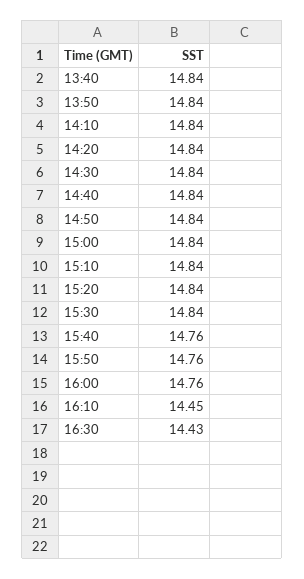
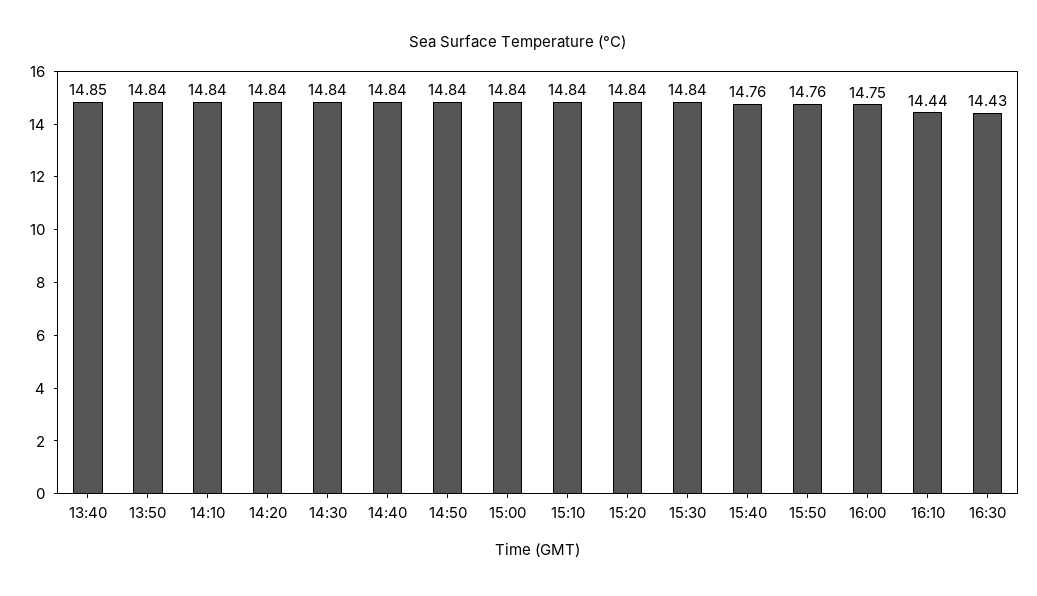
  {
-   "13:40": 14.84,
+   "13:40": 14.85,
    "13:50": 14.84,
    "14:10": 14.84,
    "14:20": 14.84,
    "14:30": 14.84,
    "14:40": 14.84,
    "14:50": 14.84,
    "15:00": 14.84,
    "15:10": 14.84,
    "15:20": 14.84,
    "15:30": 14.84,
    "15:40": 14.76,
    "15:50": 14.76,
-   "16:00": 14.76,
+   "16:00": 14.75,
-   "16:10": 14.45,
+   "16:10": 14.44,
    "16:30": 14.43
  }

